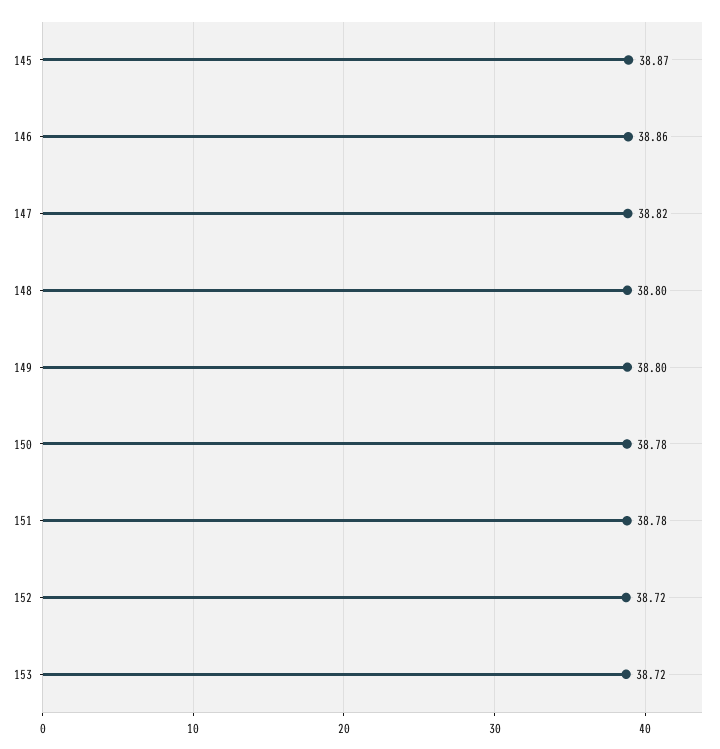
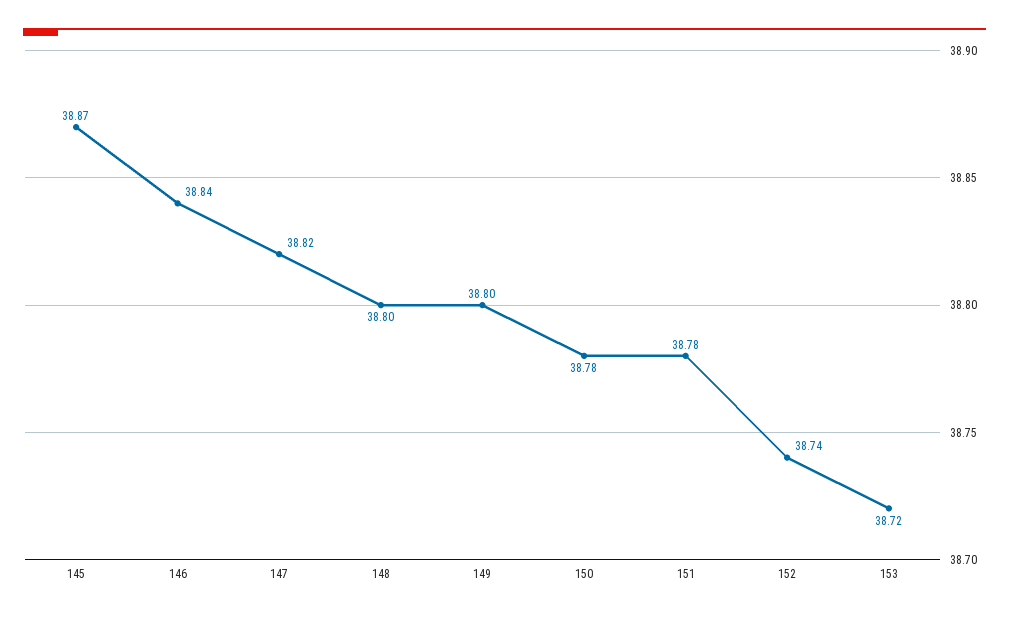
  {
    "145": 38.87,
-   "146": 38.86,
+   "146": 38.84,
    "147": 38.82,
    "148": 38.8,
    "149": 38.8,
    "150": 38.78,
    "151": 38.78,
-   "152": 38.72,
+   "152": 38.74,
    "153": 38.72
  }

